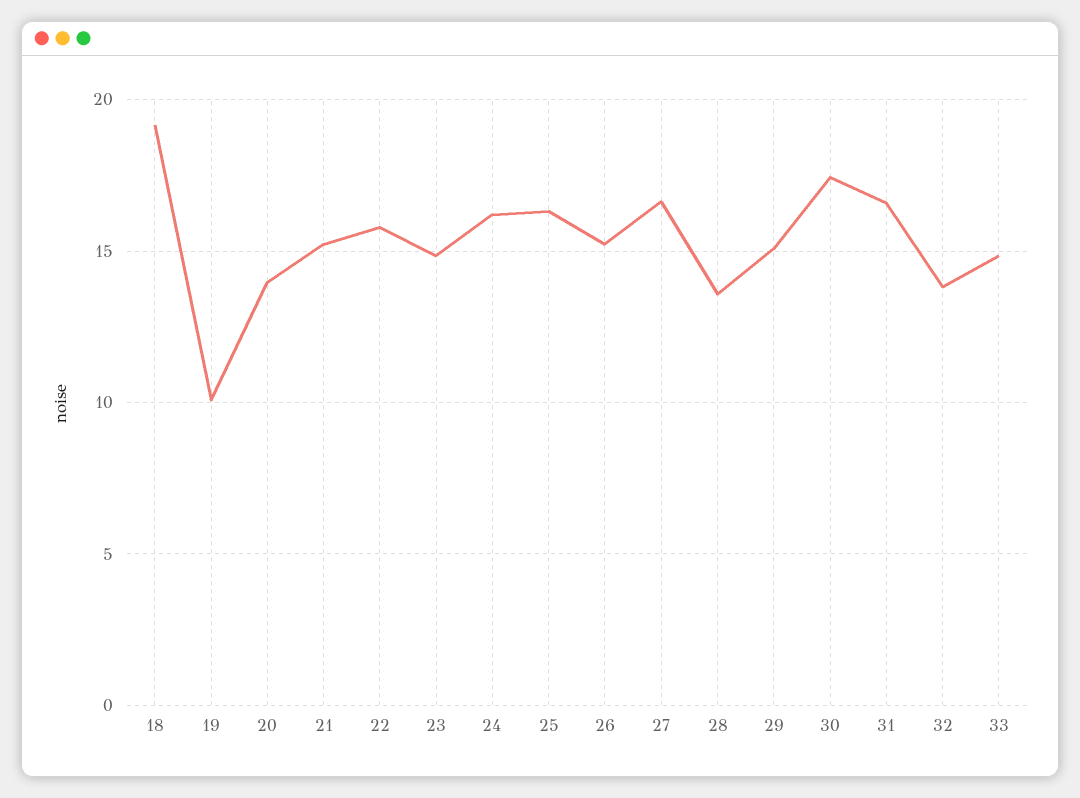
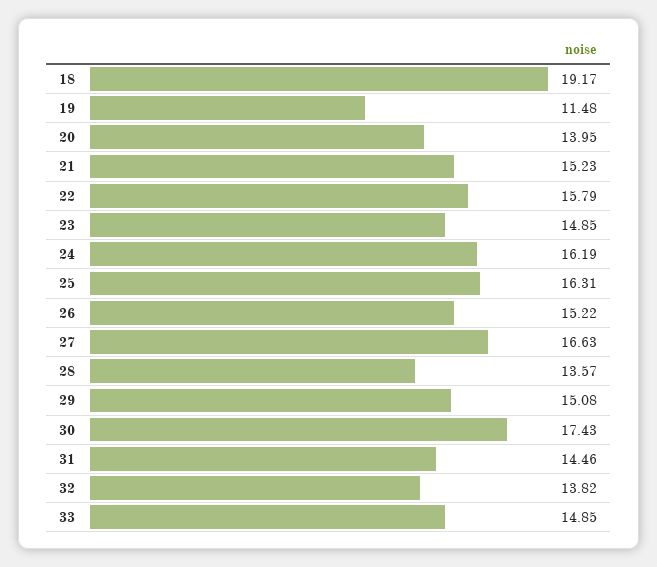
  {
    "18": 19.17,
-   "19": 10,
+   "19": 11.48,
    "20": 13.95,
    "21": 15.23,
    "22": 15.79,
    "23": 14.85,
    "24": 16.19,
    "25": 16.31,
    "26": 15.22,
    "27": 16.63,
    "28": 13.57,
    "29": 15.08,
    "30": 17.43,
-   "31": 16.5,
+   "31": 14.46,
    "32": 13.82,
    "33": 14.85
  }

